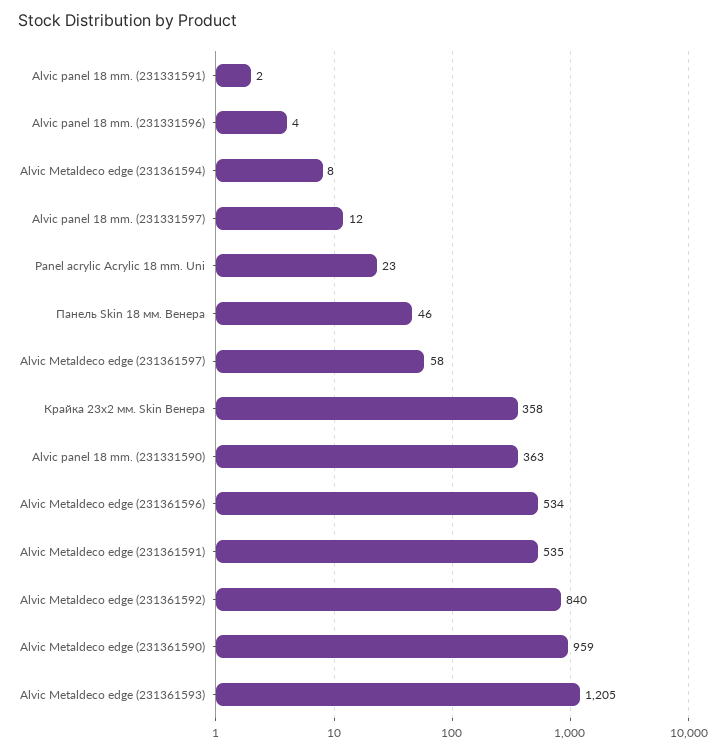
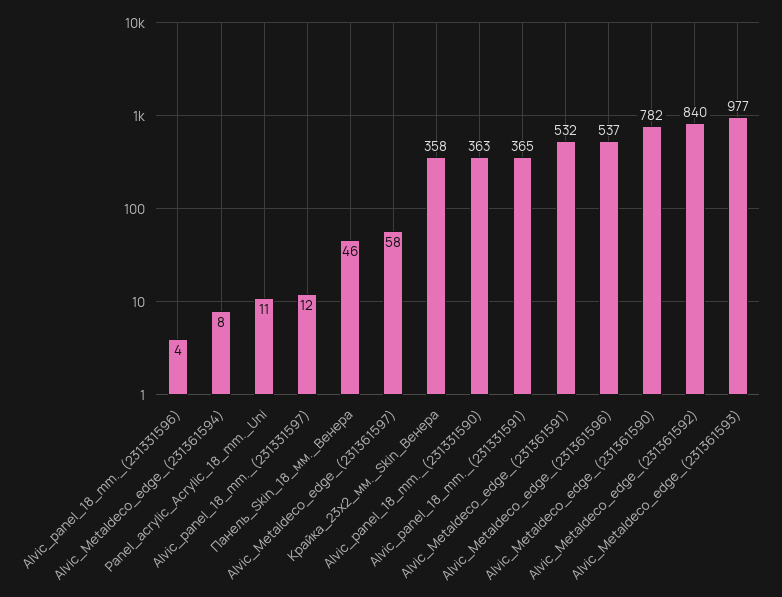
  {
-   "Alvic panel 18 mm. (231331591)": 2,
+   "Alvic panel 18 mm. (231331591)": 365,
    "Alvic panel 18 mm. (231331596)": 4,
    "Alvic Metaldeco edge (231361594)": 8,
    "Alvic panel 18 mm. (231331597)": 12,
-   "Panel acrylic Acrylic 18 mm. Uni": 23,
+   "Panel acrylic Acrylic 18 mm. Uni": 11,
    "Панель Skin 18 мм. Венера": 46,
    "Alvic Metaldeco edge (231361597)": 58,
    "Крайка 23x2 мм. Skin Венера": 358,
    "Alvic panel 18 mm. (231331590)": 363,
-   "Alvic Metaldeco edge (231361596)": 534,
+   "Alvic Metaldeco edge (231361596)": 537,
-   "Alvic Metaldeco edge (231361591)": 535,
+   "Alvic Metaldeco edge (231361591)": 532,
    "Alvic Metaldeco edge (231361592)": 840,
-   "Alvic Metaldeco edge (231361590)": 959,
+   "Alvic Metaldeco edge (231361590)": 782,
-   "Alvic Metaldeco edge (231361593)": 1205
+   "Alvic Metaldeco edge (231361593)": 977
  }

